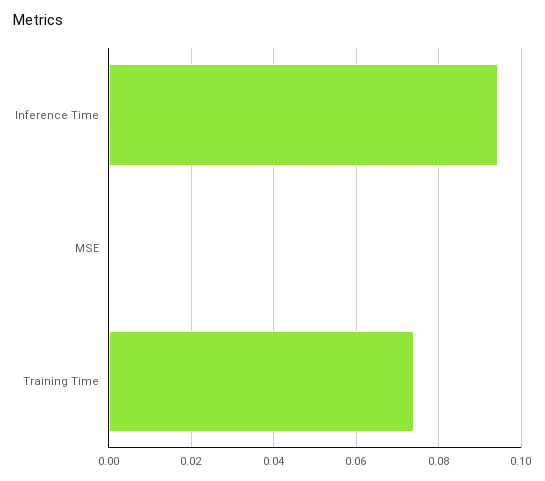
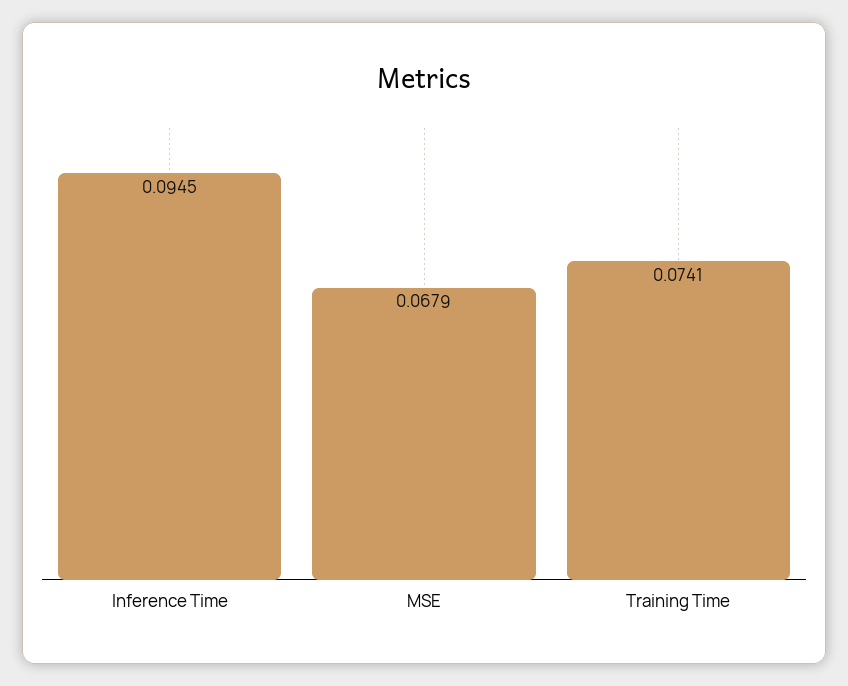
  {
    "Inference Time": 0.0945,
-   "MSE": 0,
+   "MSE": 0.0679,
    "Training Time": 0.0741
  }

